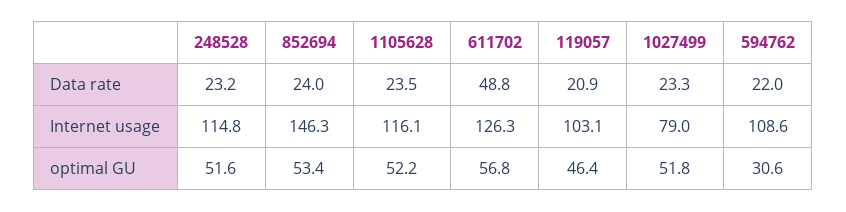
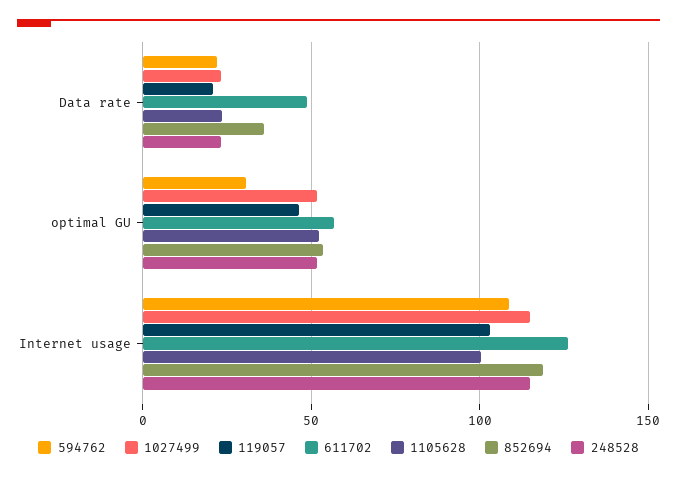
  {
    "248528": {
      "Data rate": 23.2,
      "Internet usage": 114.8,
      "optimal GU": 51.6
    },
    "852694": {
-     "Data rate": 24,
+     "Data rate": 35,
-     "Internet usage": 146.3,
+     "Internet usage": 120,
      "optimal GU": 53.4
    },
    "1105628": {
      "Data rate": 23.5,
-     "Internet usage": 116.1,
+     "Internet usage": 100,
      "optimal GU": 52.2
    },
    "611702": {
      "Data rate": 48.8,
      "Internet usage": 126.3,
      "optimal GU": 56.8
    },
    "119057": {
      "Data rate": 20.9,
      "Internet usage": 103.1,
      "optimal GU": 46.4
    },
    "1027499": {
      "Data rate": 23.3,
-     "Internet usage": 79,
+     "Internet usage": 115,
      "optimal GU": 51.8
    },
    "594762": {
      "Data rate": 22,
      "Internet usage": 108.6,
      "optimal GU": 30.6
    }
  }

